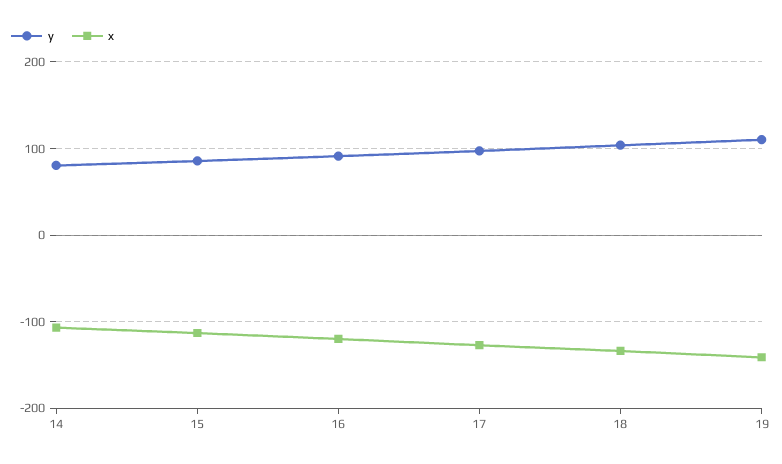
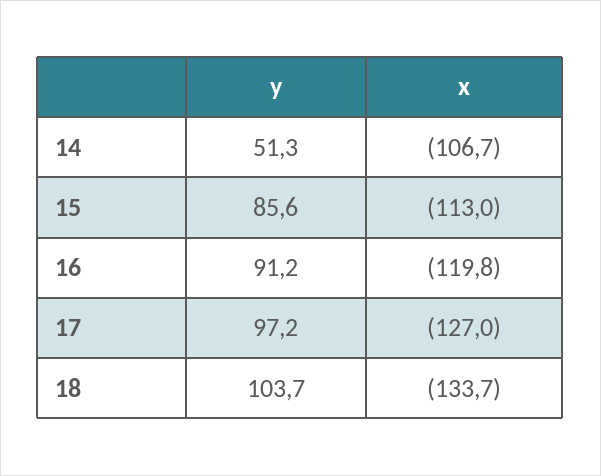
  {
    "y": {
-     "14": 80,
+     "14": 51.3,
      "15": 85.6,
      "16": 91.2,
      "17": 97.2,
-     "18": 103.7,
+     "18": 103.7
-     "19": 110
    },
    "x": {
      "14": -106.7,
      "15": -113,
      "16": -119.8,
      "17": -127,
-     "18": -133.7,
+     "18": -133.7
-     "19": -140
    }
  }

